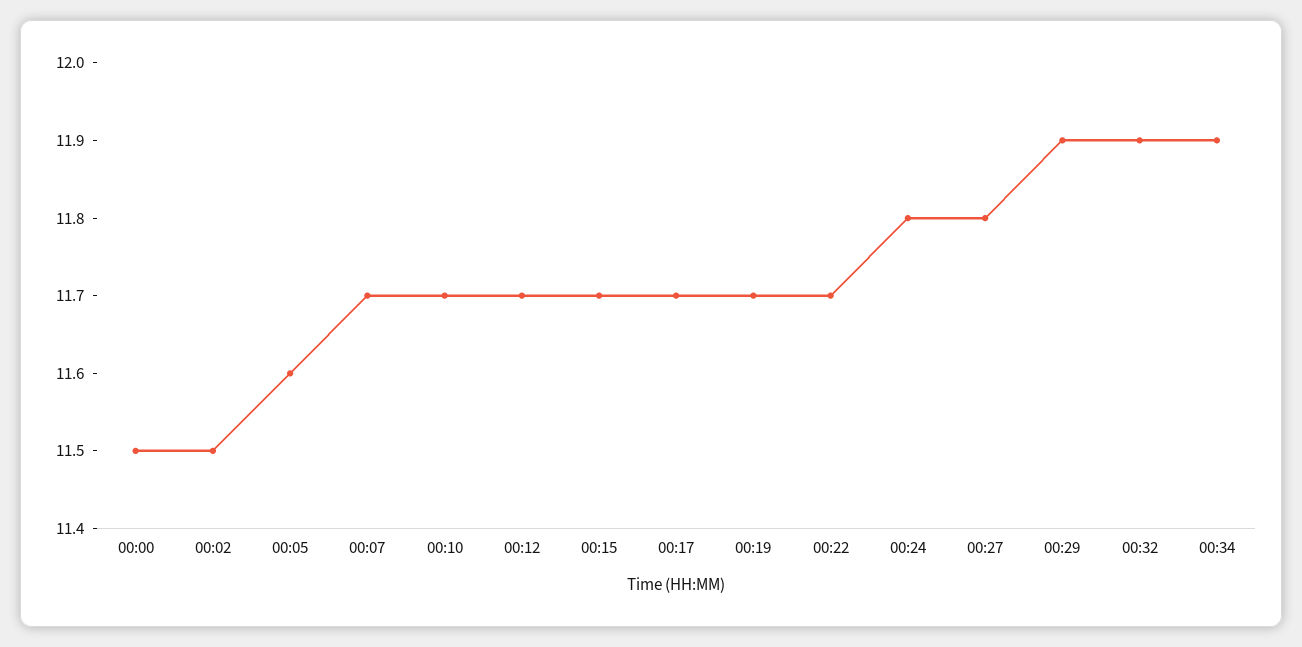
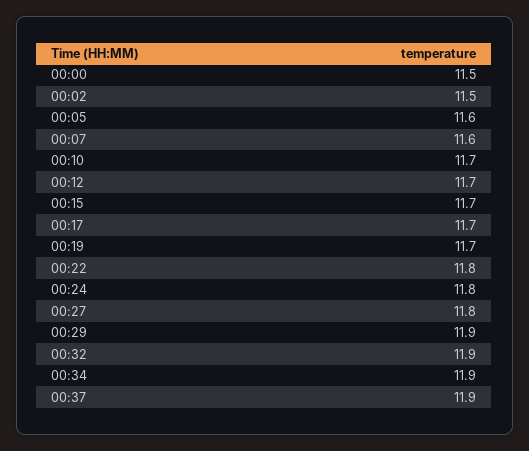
  {
    "00:00": 11.5,
    "00:02": 11.5,
    "00:05": 11.6,
-   "00:07": 11.7,
+   "00:07": 11.6,
    "00:10": 11.7,
    "00:12": 11.7,
    "00:15": 11.7,
    "00:17": 11.7,
    "00:19": 11.7,
-   "00:22": 11.7,
+   "00:22": 11.8,
    "00:24": 11.8,
    "00:27": 11.8,
    "00:29": 11.9,
    "00:32": 11.9,
-   "00:34": 11.9
+   "00:34": 11.9,
+   "00:37": 11.9
  }

